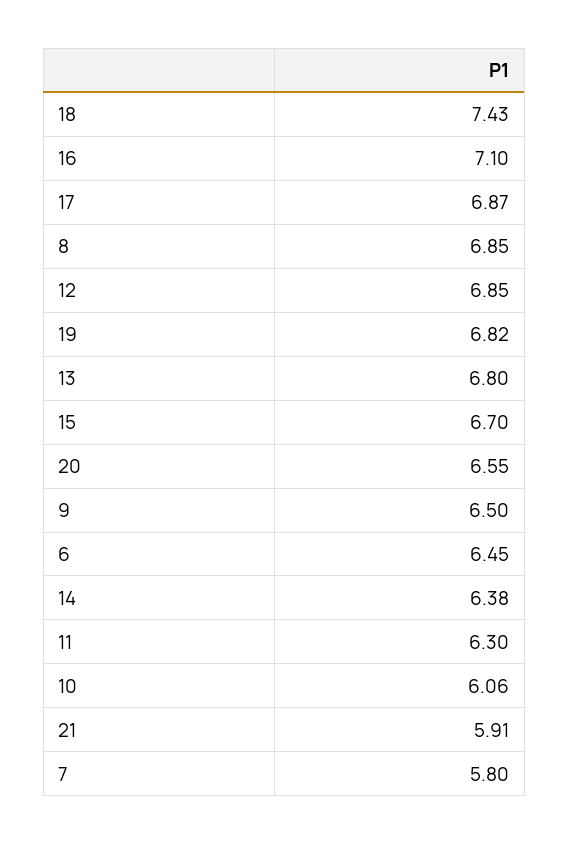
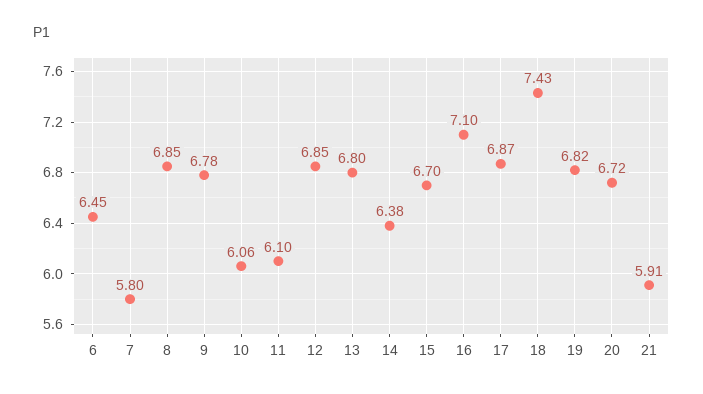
  {
    "18": 7.43,
    "16": 7.1,
    "17": 6.87,
    "8": 6.85,
    "12": 6.85,
    "19": 6.82,
    "13": 6.8,
    "15": 6.7,
-   "20": 6.55,
+   "20": 6.72,
-   "9": 6.5,
+   "9": 6.78,
    "6": 6.45,
    "14": 6.38,
-   "11": 6.3,
+   "11": 6.1,
    "10": 6.06,
    "21": 5.91,
    "7": 5.8
  }

